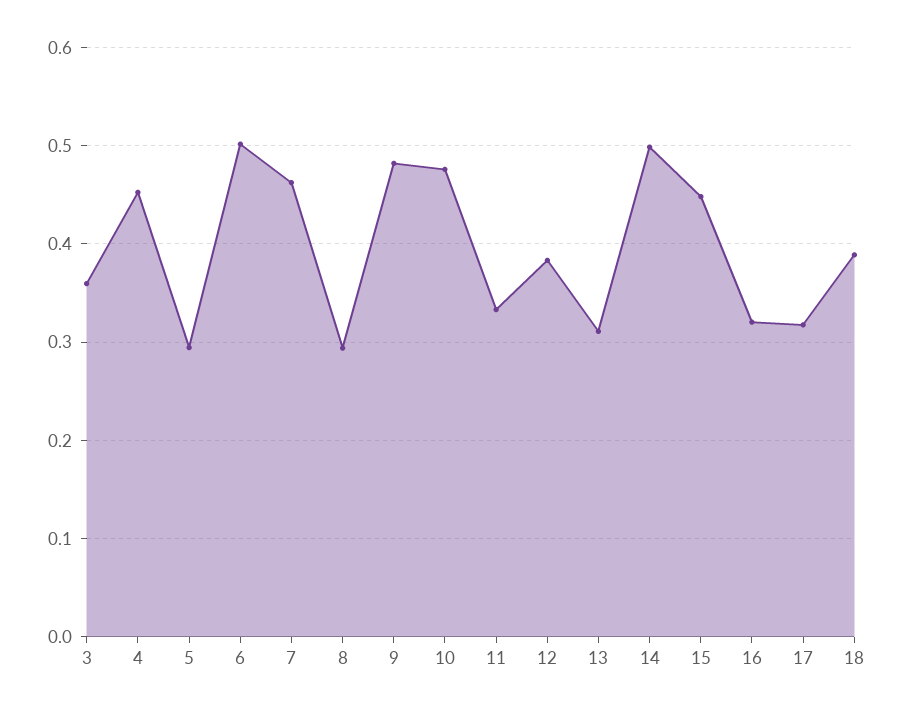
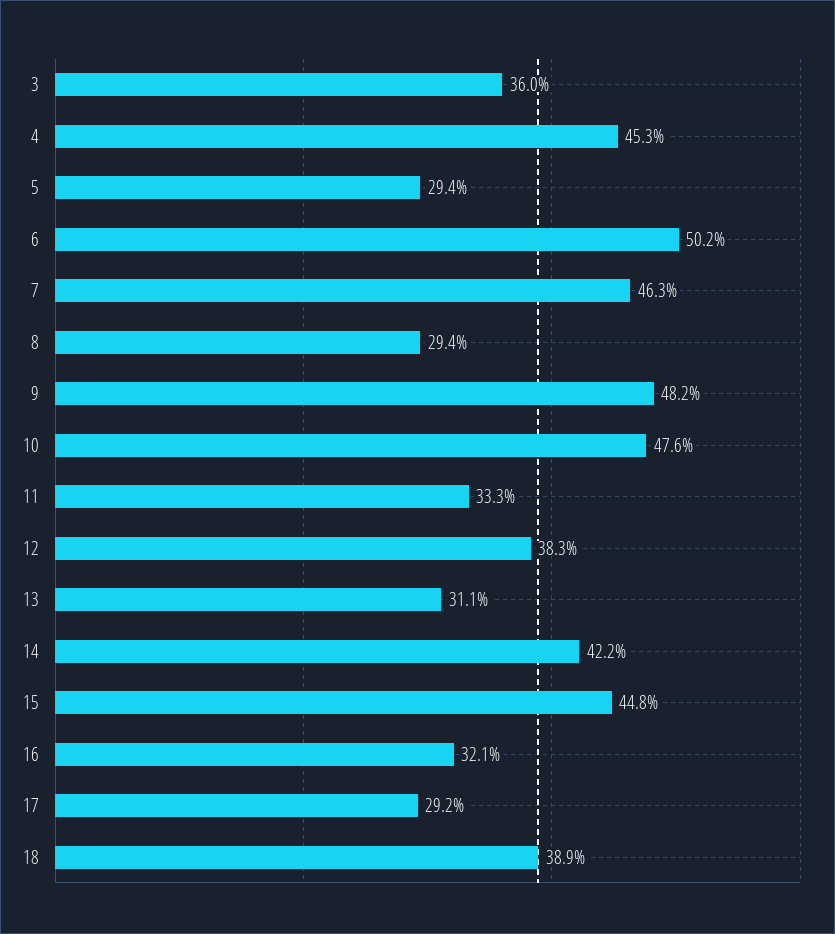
  {
    "3": 0.36,
    "4": 0.453,
    "5": 0.294,
    "6": 0.502,
    "7": 0.463,
    "8": 0.294,
    "9": 0.482,
    "10": 0.476,
    "11": 0.333,
    "12": 0.383,
    "13": 0.311,
-   "14": 0.5,
+   "14": 0.422,
    "15": 0.448,
    "16": 0.321,
-   "17": 0.32,
+   "17": 0.292,
    "18": 0.389
  }

